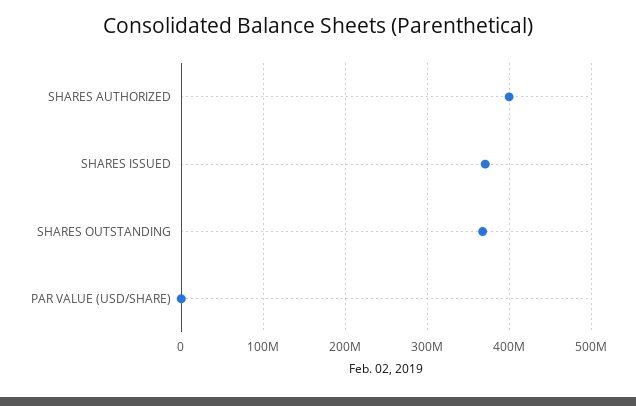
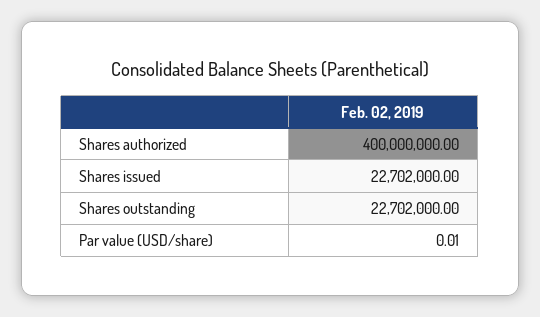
  {
    "SHARES AUTHORIZED": 400000000,
-   "SHARES ISSUED": 370000000,
+   "SHARES ISSUED": 22702000,
-   "SHARES OUTSTANDING": 370000000,
+   "SHARES OUTSTANDING": 22702000,
    "PAR VALUE (USD/SHARE)": 0.01
  }

